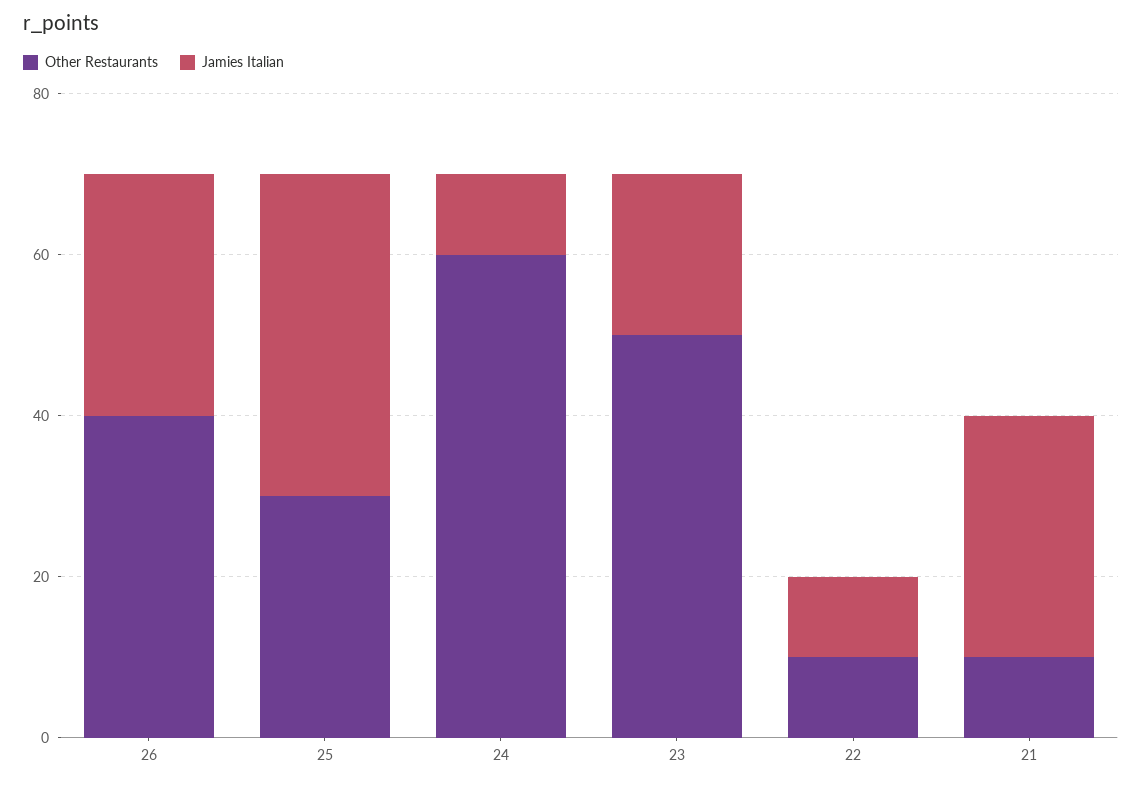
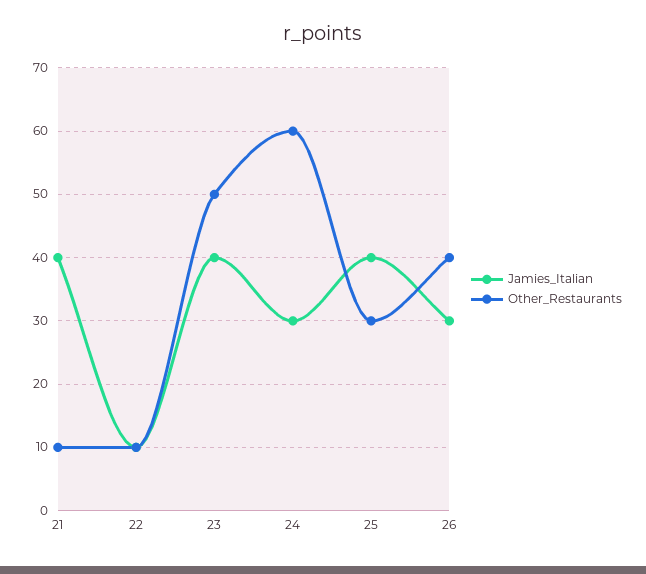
  {
    "Other Restaurants": {
      "26": 40,
      "25": 30,
      "24": 60,
      "23": 50,
      "22": 10,
      "21": 10
    },
    "Jamies Italian": {
      "26": 30,
      "25": 40,
-     "24": 10,
+     "24": 30,
-     "23": 20,
+     "23": 40,
      "22": 10,
-     "21": 30
+     "21": 40
    }
  }

